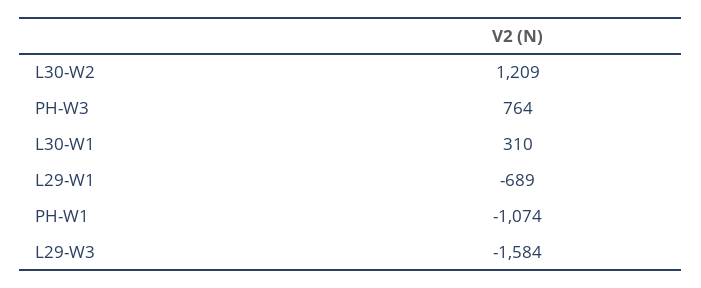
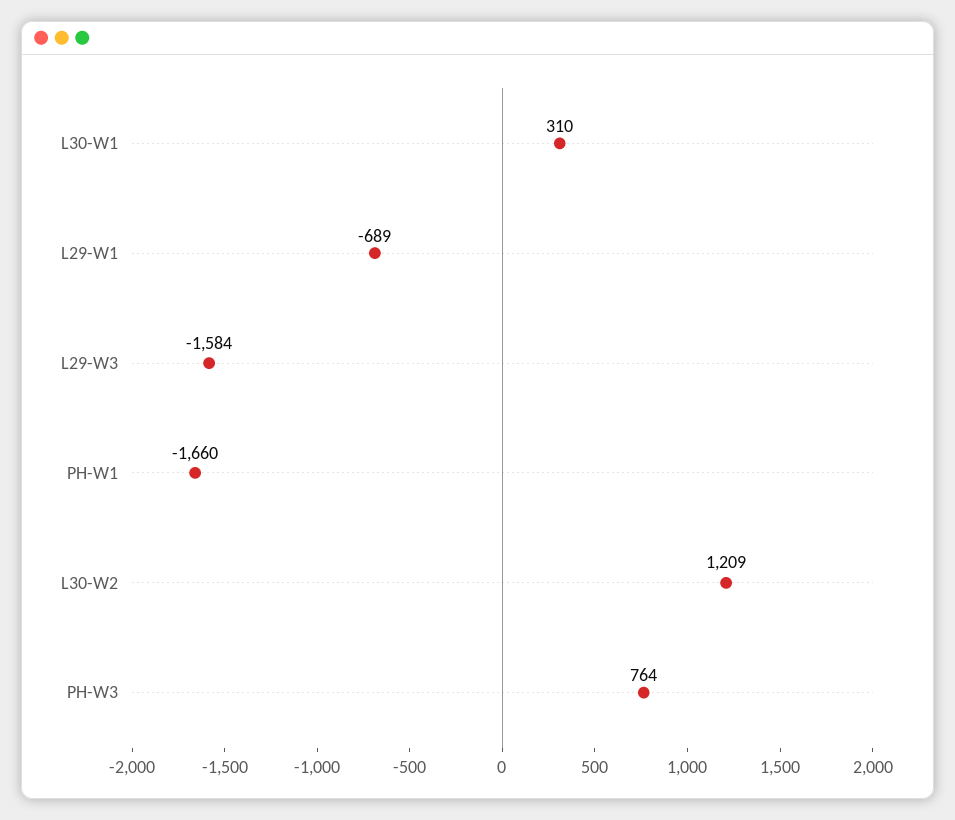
  {
    "L30-W2": 1209,
    "PH-W3": 764,
    "L30-W1": 310,
    "L29-W1": -689,
-   "PH-W1": -1074,
+   "PH-W1": -1660,
    "L29-W3": -1584
  }

